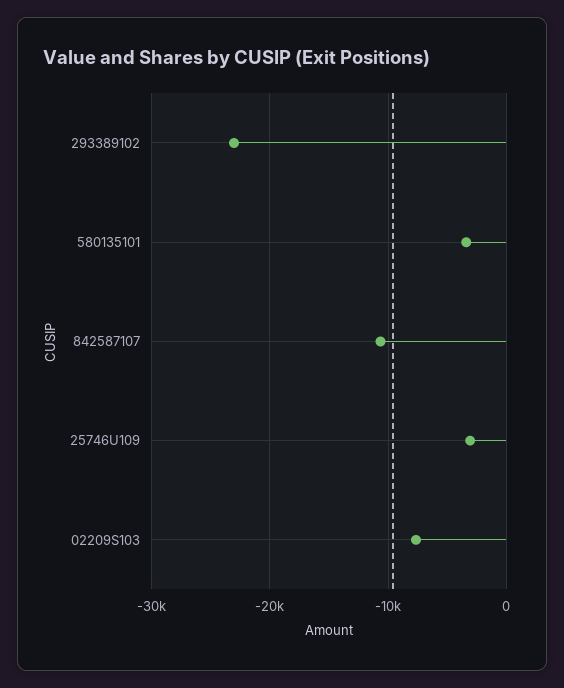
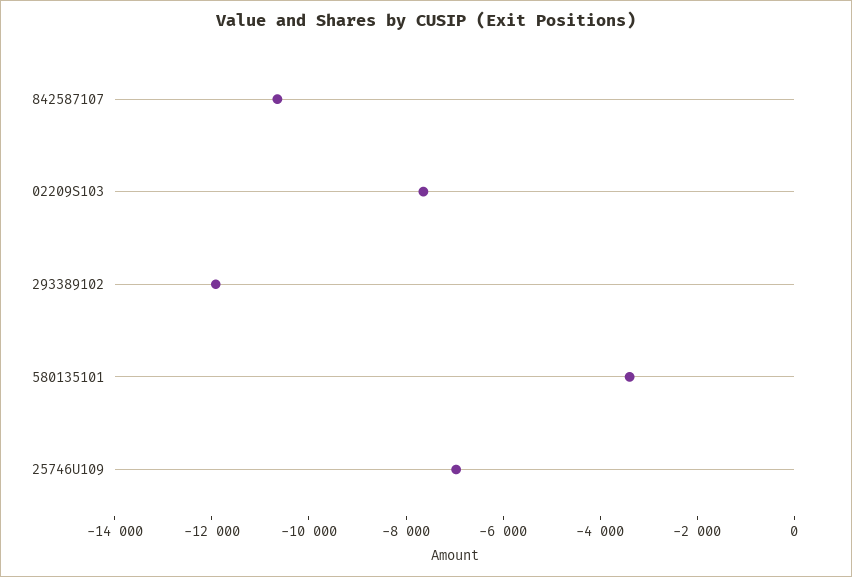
  {
-   "293389102": -23000,
+   "293389102": -12000,
    "580135101": -3500,
    "842587107": -10500,
-   "25746U109": -3000,
+   "25746U109": -7000,
    "02209S103": -7500
  }

